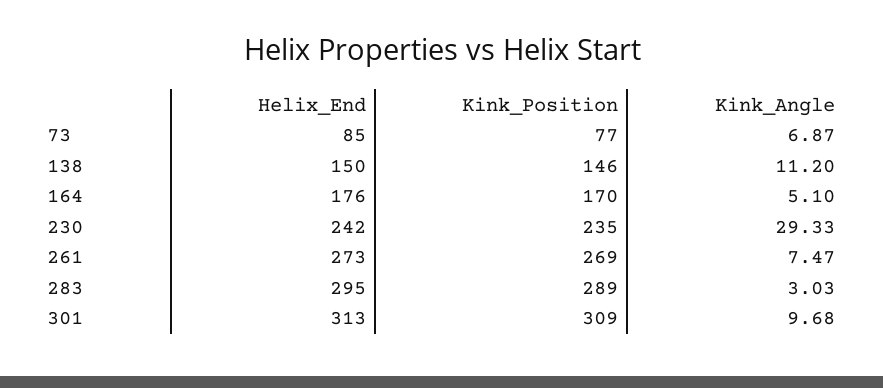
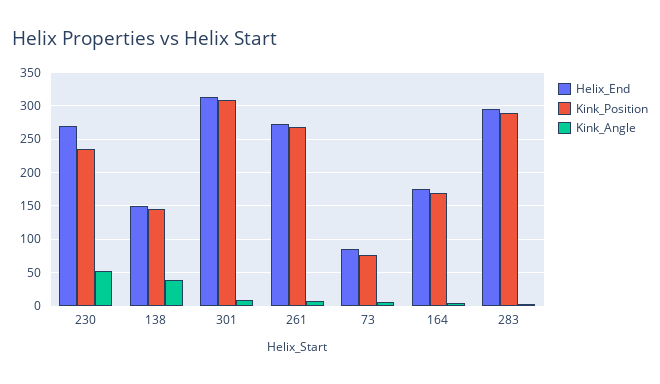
  {
    "Helix_End": {
      "73": 85,
      "138": 150,
      "164": 176,
-     "230": 242,
+     "230": 270,
      "261": 273,
      "283": 295,
      "301": 313
    },
    "Kink_Position": {
      "73": 77,
      "138": 146,
      "164": 170,
      "230": 235,
      "261": 269,
      "283": 289,
      "301": 309
    },
    "Kink_Angle": {
      "73": 6.87,
-     "138": 11.2,
+     "138": 40,
      "164": 5.1,
-     "230": 29.33,
+     "230": 50,
      "261": 7.47,
      "283": 3.03,
      "301": 9.68
    }
  }

